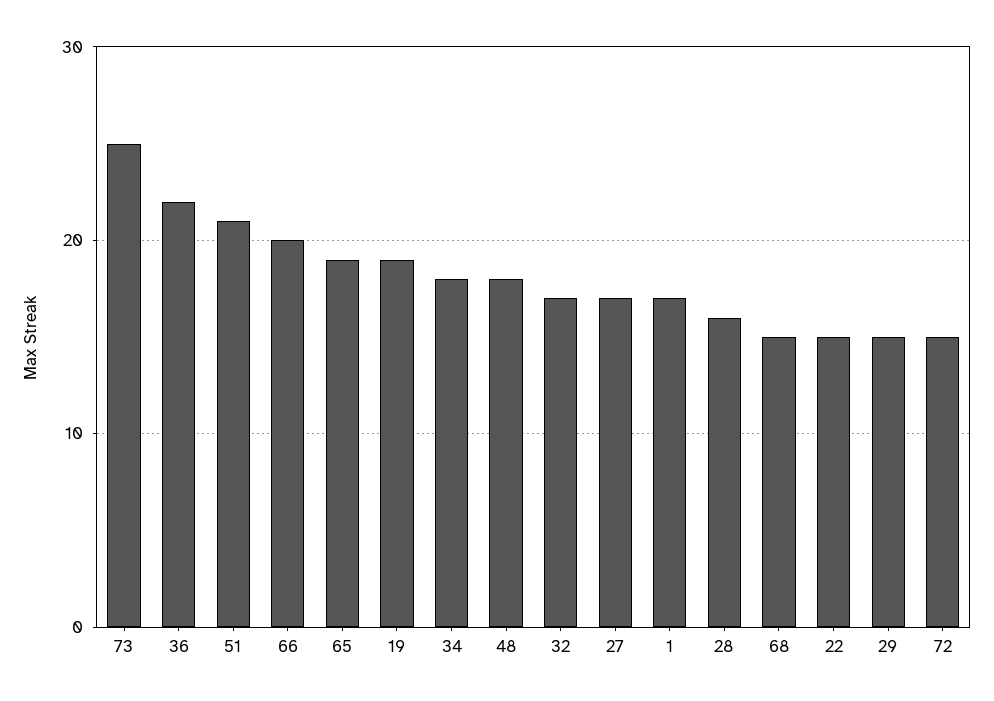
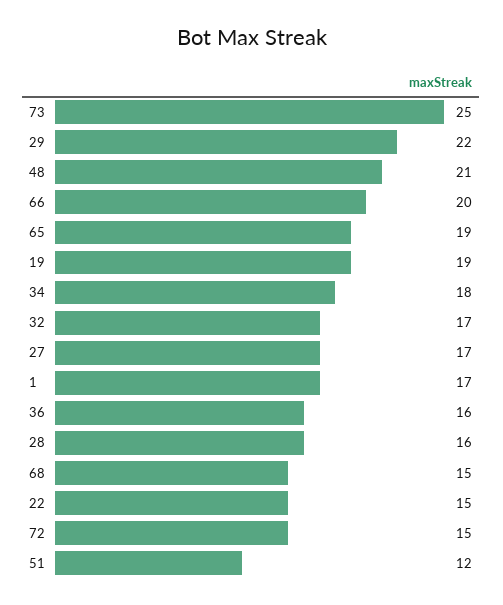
  {
    "73": 25,
-   "36": 22,
+   "36": 16,
-   "51": 21,
+   "51": 12,
    "66": 20,
    "65": 19,
    "19": 19,
    "34": 18,
-   "48": 18,
+   "48": 21,
    "32": 17,
    "27": 17,
    "1": 17,
    "28": 16,
    "68": 15,
    "22": 15,
-   "29": 15,
+   "29": 22,
    "72": 15
  }

